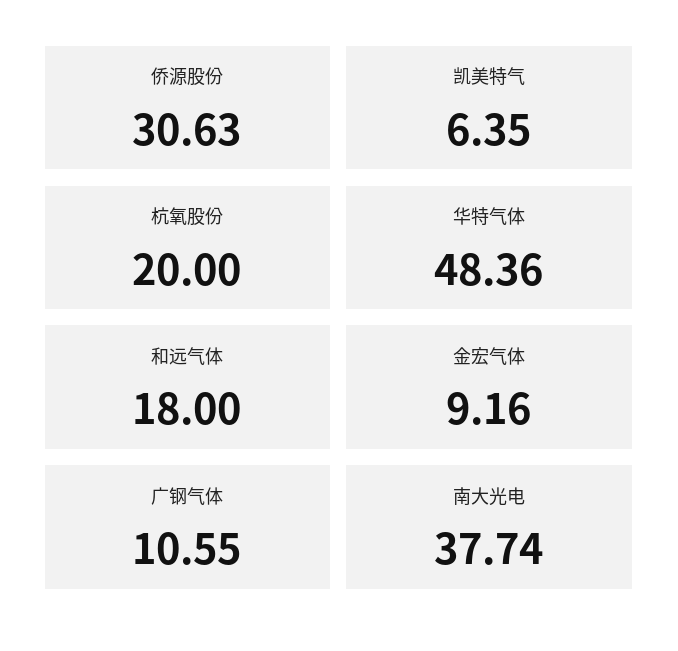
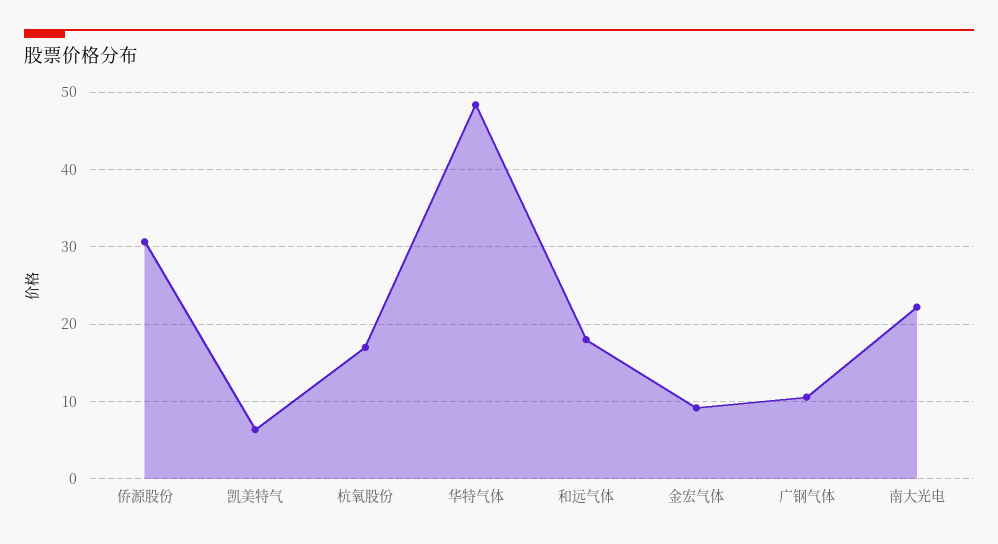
  {
    "侨源股份": 30.63,
    "凯美特气": 6.35,
-   "杭氧股份": 20,
+   "杭氧股份": 17,
    "华特气体": 48.36,
    "和远气体": 18,
    "金宏气体": 9.16,
    "广钢气体": 10.55,
-   "南大光电": 37.74
+   "南大光电": 22
  }

